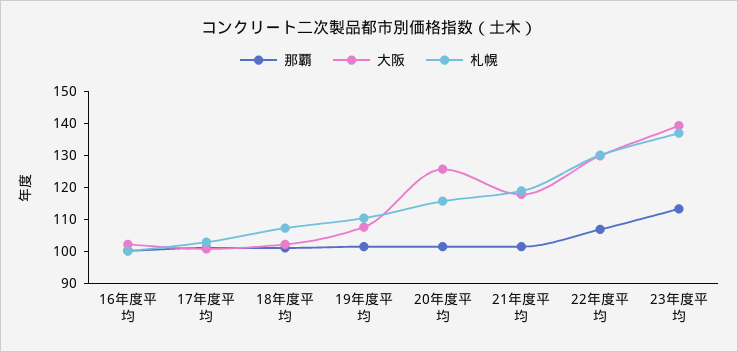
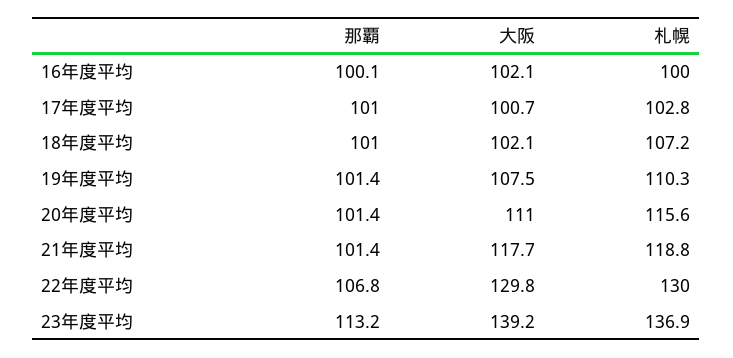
  {
    "那覇": {
      "16年度平均": 100.1,
      "17年度平均": 101,
      "18年度平均": 101,
      "19年度平均": 101.4,
      "20年度平均": 101.4,
      "21年度平均": 101.4,
      "22年度平均": 106.8,
      "23年度平均": 113.2
    },
    "大阪": {
      "16年度平均": 102.1,
      "17年度平均": 100.7,
      "18年度平均": 102.1,
      "19年度平均": 107.5,
-     "20年度平均": 125,
+     "20年度平均": 111,
      "21年度平均": 117.7,
      "22年度平均": 129.8,
      "23年度平均": 139.2
    },
    "札幌": {
      "16年度平均": 100,
      "17年度平均": 102.8,
      "18年度平均": 107.2,
      "19年度平均": 110.3,
      "20年度平均": 115.6,
      "21年度平均": 118.8,
      "22年度平均": 130,
      "23年度平均": 136.9
    }
  }

